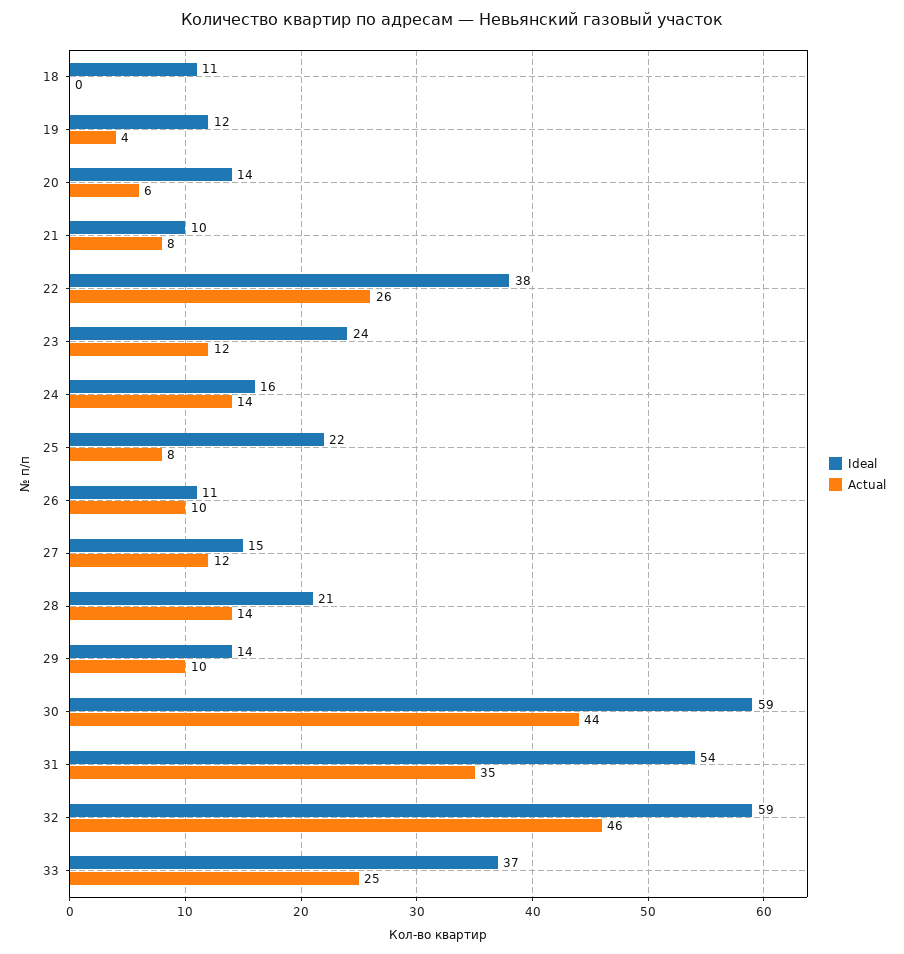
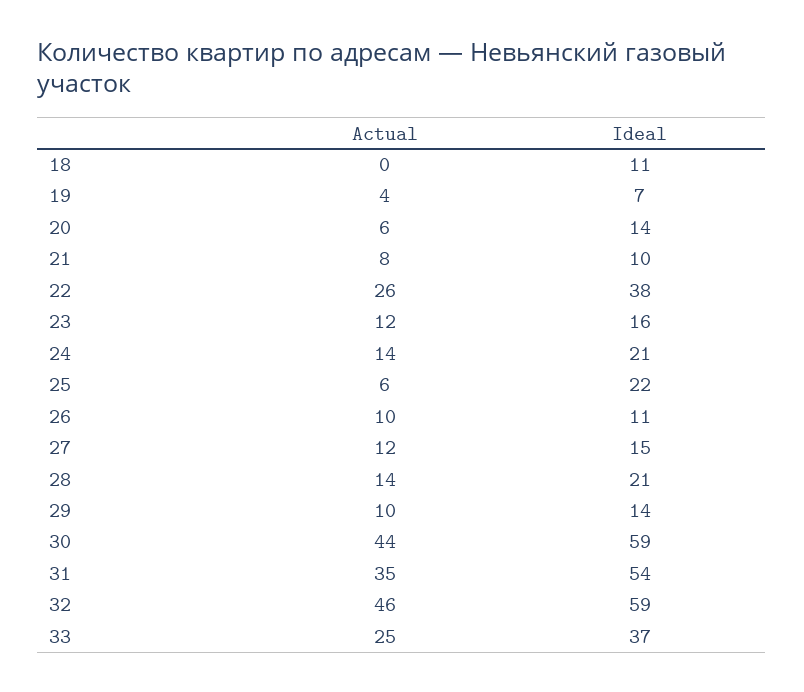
  {
    "Ideal": {
      "18": 11,
-     "19": 12,
+     "19": 7,
      "20": 14,
      "21": 10,
      "22": 38,
-     "23": 24,
+     "23": 16,
-     "24": 16,
+     "24": 21,
      "25": 22,
      "26": 11,
      "27": 15,
      "28": 21,
      "29": 14,
      "30": 59,
      "31": 54,
      "32": 59,
      "33": 37
    },
    "Actual": {
      "18": 0,
      "19": 4,
      "20": 6,
      "21": 8,
      "22": 26,
      "23": 12,
      "24": 14,
-     "25": 8,
+     "25": 6,
      "26": 10,
      "27": 12,
      "28": 14,
      "29": 10,
      "30": 44,
      "31": 35,
      "32": 46,
      "33": 25
    }
  }

